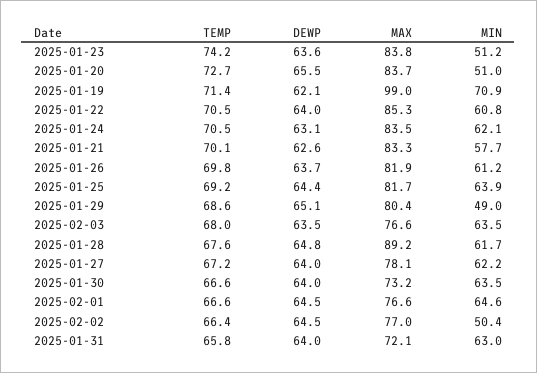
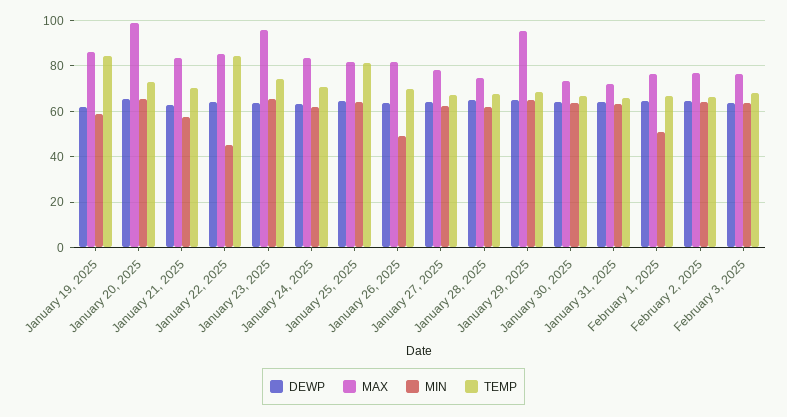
  {
    "TEMP": {
      "2025-01-23": 74.2,
      "2025-01-20": 72.7,
-     "2025-01-19": 71.4,
+     "2025-01-19": 85,
-     "2025-01-22": 70.5,
+     "2025-01-22": 85,
      "2025-01-24": 70.5,
      "2025-01-21": 70.1,
      "2025-01-26": 69.8,
-     "2025-01-25": 69.2,
+     "2025-01-25": 80,
      "2025-01-29": 68.6,
      "2025-02-03": 68,
      "2025-01-28": 67.6,
      "2025-01-27": 67.2,
      "2025-01-30": 66.6,
      "2025-02-01": 66.6,
      "2025-02-02": 66.4,
      "2025-01-31": 65.8
    },
    "DEWP": {
      "2025-01-23": 63.6,
      "2025-01-20": 65.5,
      "2025-01-19": 62.1,
      "2025-01-22": 64,
      "2025-01-24": 63.1,
      "2025-01-21": 62.6,
      "2025-01-26": 63.7,
      "2025-01-25": 64.4,
      "2025-01-29": 65.1,
      "2025-02-03": 63.5,
      "2025-01-28": 64.8,
      "2025-01-27": 64,
      "2025-01-30": 64,
      "2025-02-01": 64.5,
      "2025-02-02": 64.5,
      "2025-01-31": 64
    },
    "MAX": {
-     "2025-01-23": 83.8,
+     "2025-01-23": 95,
-     "2025-01-20": 83.7,
+     "2025-01-20": 100,
-     "2025-01-19": 99,
+     "2025-01-19": 85,
      "2025-01-22": 85.3,
      "2025-01-24": 83.5,
      "2025-01-21": 83.3,
      "2025-01-26": 81.9,
      "2025-01-25": 81.7,
-     "2025-01-29": 80.4,
+     "2025-01-29": 95,
      "2025-02-03": 76.6,
-     "2025-01-28": 89.2,
+     "2025-01-28": 75,
      "2025-01-27": 78.1,
      "2025-01-30": 73.2,
      "2025-02-01": 76.6,
      "2025-02-02": 77,
      "2025-01-31": 72.1
    },
    "MIN": {
-     "2025-01-23": 51.2,
+     "2025-01-23": 65,
-     "2025-01-20": 51,
+     "2025-01-20": 65,
-     "2025-01-19": 70.9,
+     "2025-01-19": 60,
-     "2025-01-22": 60.8,
+     "2025-01-22": 45,
      "2025-01-24": 62.1,
      "2025-01-21": 57.7,
-     "2025-01-26": 61.2,
+     "2025-01-26": 50,
      "2025-01-25": 63.9,
-     "2025-01-29": 49,
+     "2025-01-29": 65,
      "2025-02-03": 63.5,
      "2025-01-28": 61.7,
      "2025-01-27": 62.2,
      "2025-01-30": 63.5,
-     "2025-02-01": 64.6,
+     "2025-02-01": 50,
-     "2025-02-02": 50.4,
+     "2025-02-02": 65,
      "2025-01-31": 63
    }
  }

